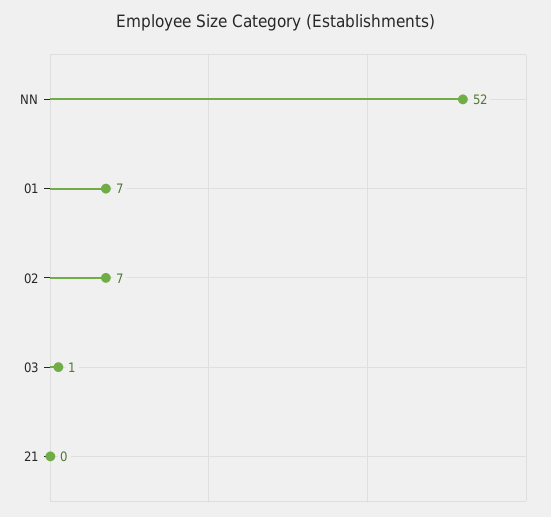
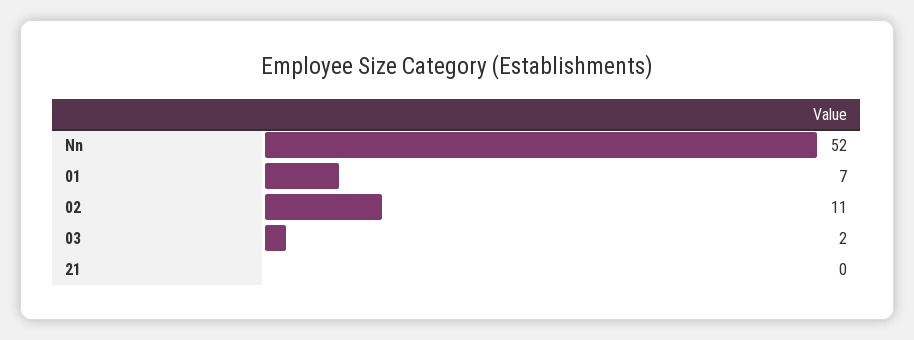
  {
    "NN": 52,
    "01": 7,
-   "02": 7,
+   "02": 11,
-   "03": 1,
+   "03": 2,
    "21": 0
  }

